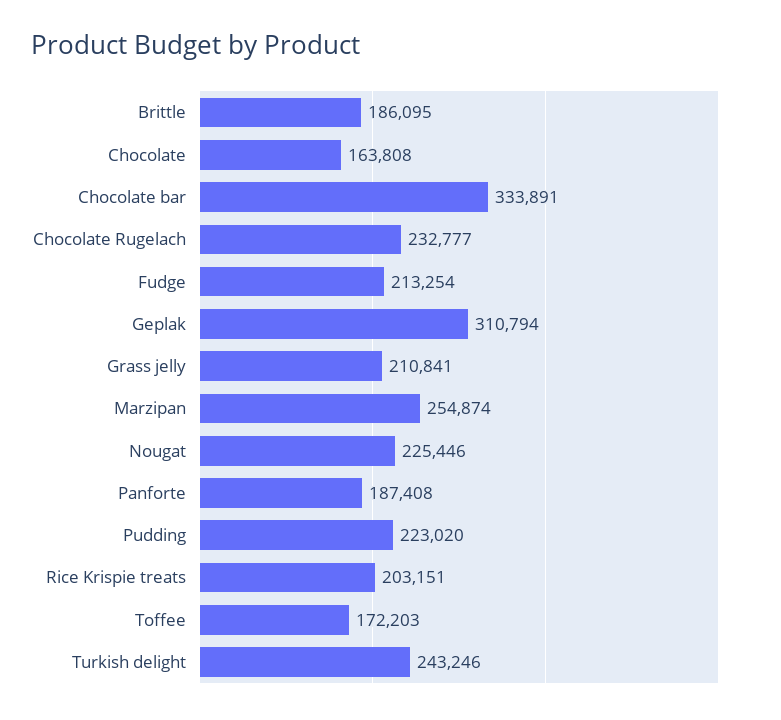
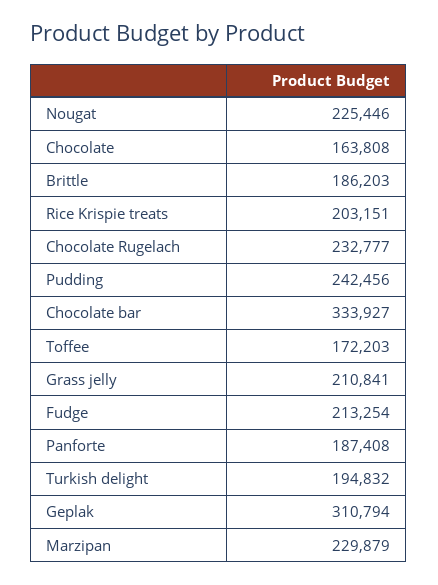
  {
-   "Brittle": 186095,
+   "Brittle": 186203,
    "Chocolate": 163808,
-   "Chocolate bar": 333891,
+   "Chocolate bar": 333927,
    "Chocolate Rugelach": 232777,
    "Fudge": 213254,
    "Geplak": 310794,
    "Grass jelly": 210841,
-   "Marzipan": 254874,
+   "Marzipan": 229879,
    "Nougat": 225446,
    "Panforte": 187408,
-   "Pudding": 223020,
+   "Pudding": 242456,
    "Rice Krispie treats": 203151,
    "Toffee": 172203,
-   "Turkish delight": 243246
+   "Turkish delight": 194832
  }

